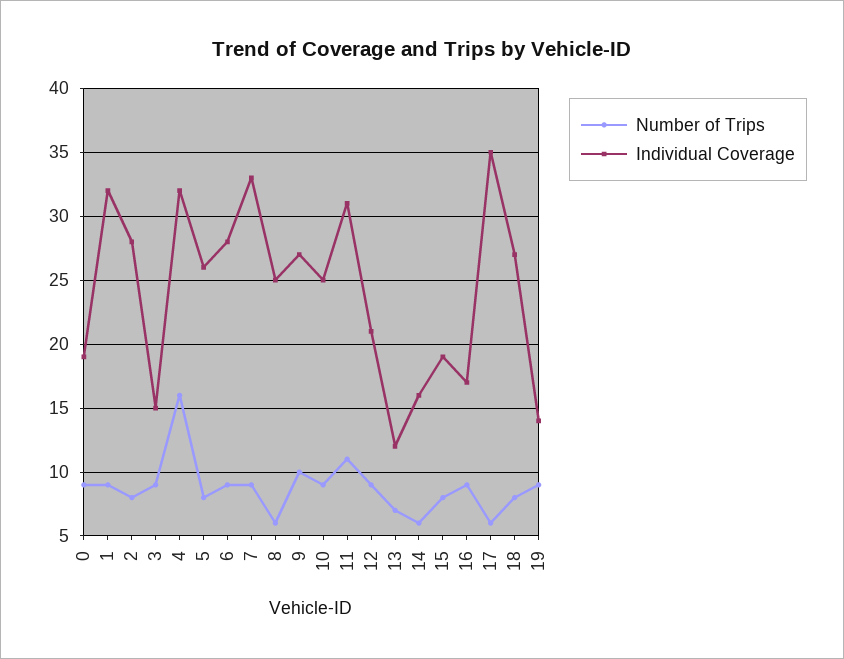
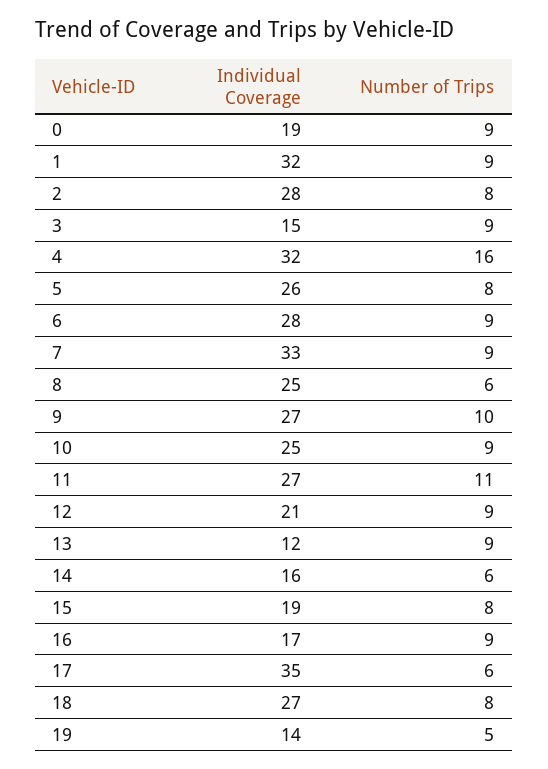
  {
    "Number of Trips": {
      "0": 9,
      "1": 9,
      "2": 8,
      "3": 9,
      "4": 16,
      "5": 8,
      "6": 9,
      "7": 9,
      "8": 6,
      "9": 10,
      "10": 9,
      "11": 11,
      "12": 9,
-     "13": 7,
+     "13": 9,
      "14": 6,
      "15": 8,
      "16": 9,
      "17": 6,
      "18": 8,
-     "19": 9
+     "19": 5
    },
    "Individual Coverage": {
      "0": 19,
      "1": 32,
      "2": 28,
      "3": 15,
      "4": 32,
      "5": 26,
      "6": 28,
      "7": 33,
      "8": 25,
      "9": 27,
      "10": 25,
-     "11": 31,
+     "11": 27,
      "12": 21,
      "13": 12,
      "14": 16,
      "15": 19,
      "16": 17,
      "17": 35,
      "18": 27,
      "19": 14
    }
  }

